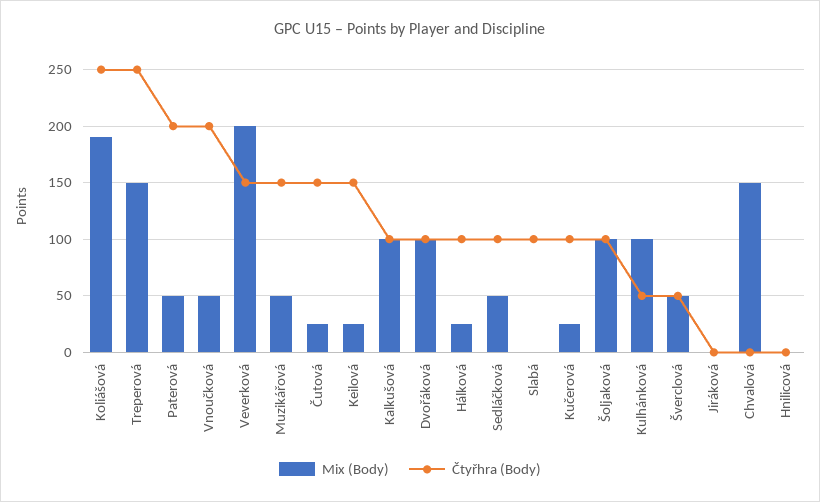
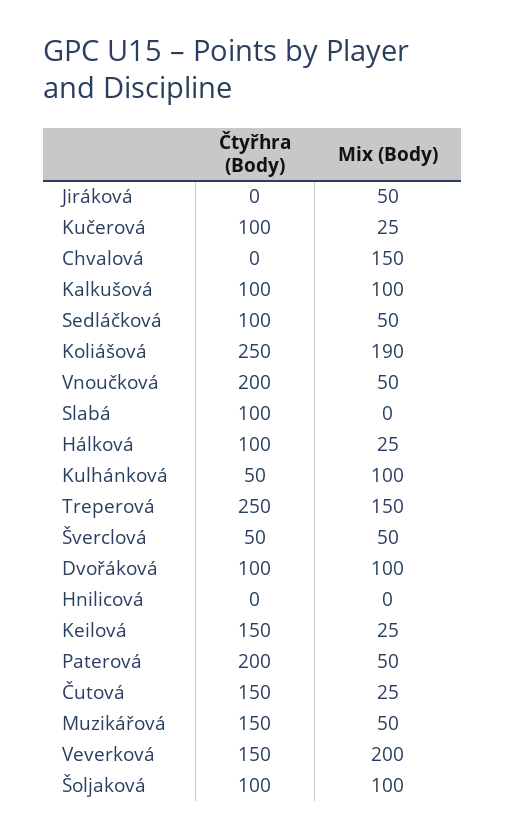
  {
    "Mix (Body)": {
      "Koliášová": 190,
      "Treperová": 150,
      "Paterová": 50,
      "Vnoučková": 50,
      "Veverková": 200,
      "Muzikářová": 50,
      "Čutová": 25,
      "Keilová": 25,
      "Kalkušová": 100,
      "Dvořáková": 100,
      "Hálková": 25,
      "Sedláčková": 50,
      "Slabá": 0,
      "Kučerová": 25,
      "Šoljaková": 100,
      "Kulhánková": 100,
      "Šverclová": 50,
-     "Jiráková": 0,
+     "Jiráková": 50,
      "Chvalová": 150,
      "Hnilicová": 0
    },
    "Čtyřhra (Body)": {
      "Koliášová": 250,
      "Treperová": 250,
      "Paterová": 200,
      "Vnoučková": 200,
      "Veverková": 150,
      "Muzikářová": 150,
      "Čutová": 150,
      "Keilová": 150,
      "Kalkušová": 100,
      "Dvořáková": 100,
      "Hálková": 100,
      "Sedláčková": 100,
      "Slabá": 100,
      "Kučerová": 100,
      "Šoljaková": 100,
      "Kulhánková": 50,
      "Šverclová": 50,
      "Jiráková": 0,
      "Chvalová": 0,
      "Hnilicová": 0
    }
  }

